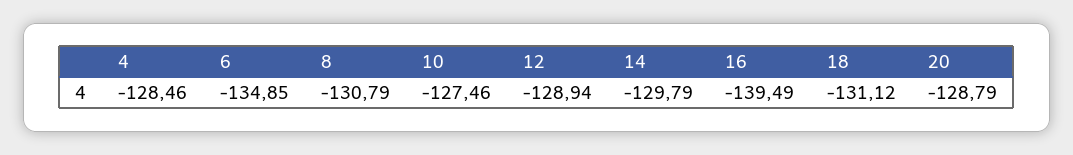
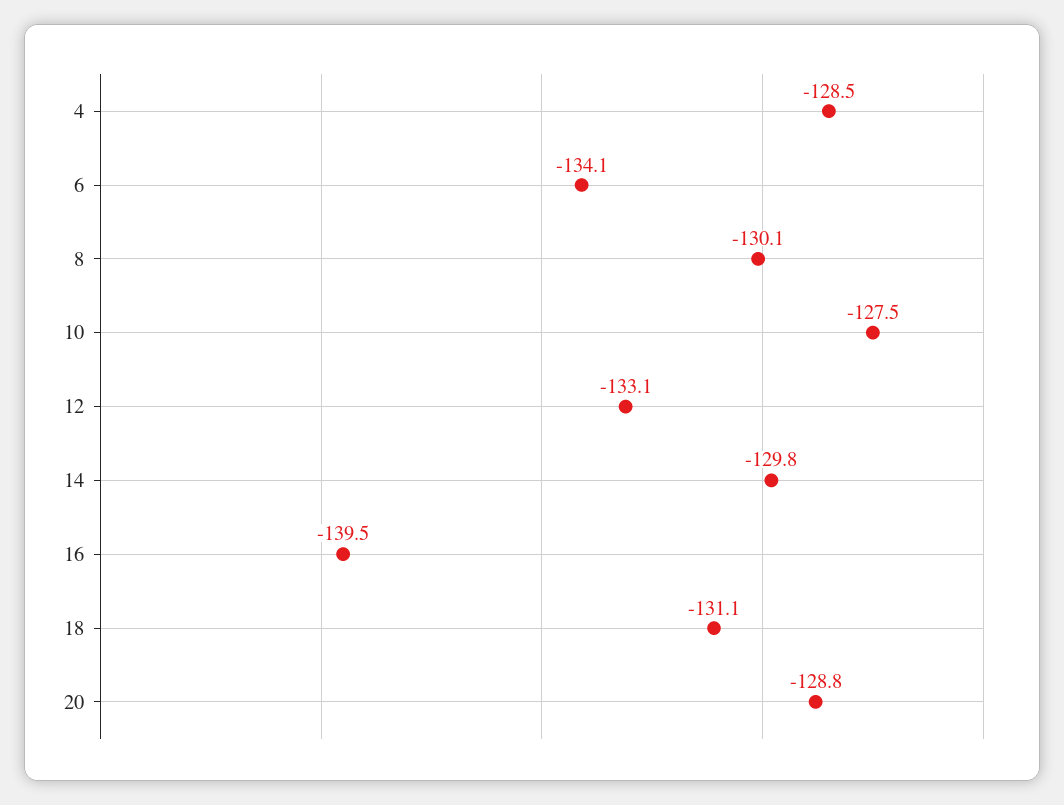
  {
    "4": -128.46,
-   "6": -134.85,
+   "6": -134.1,
-   "8": -130.79,
+   "8": -130.1,
    "10": -127.46,
-   "12": -128.94,
+   "12": -133.1,
    "14": -129.79,
    "16": -139.49,
    "18": -131.12,
    "20": -128.79
  }

